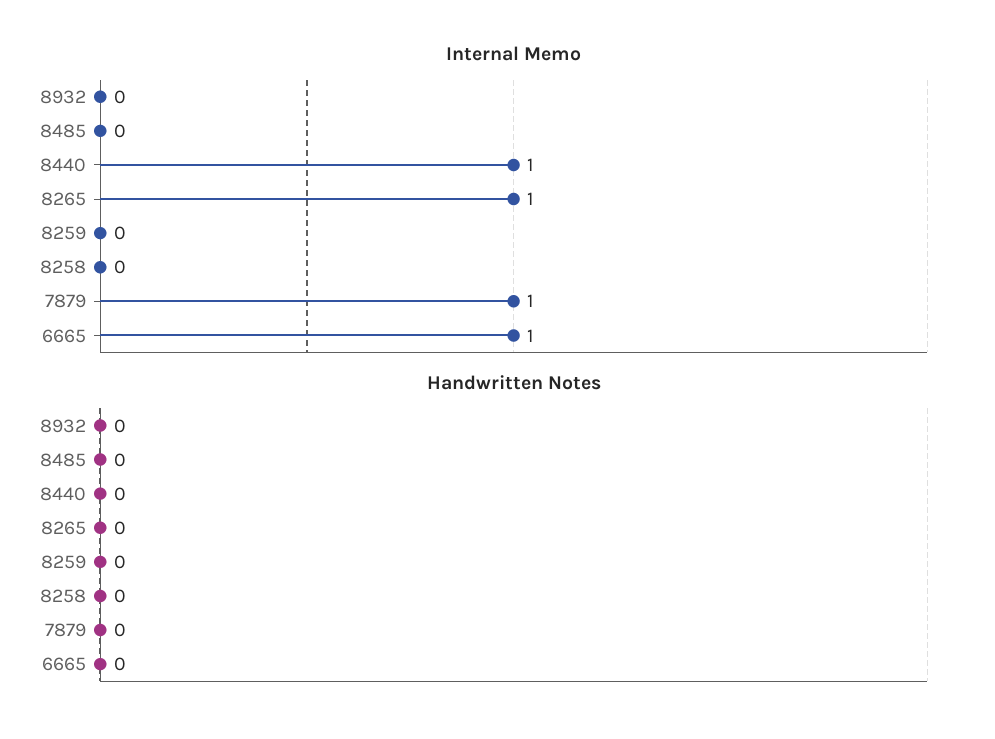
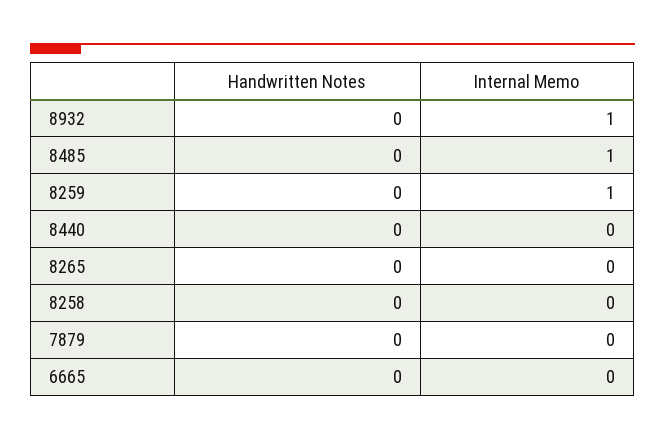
  {
    "Internal Memo": {
-     "8932": 0,
+     "8932": 1,
-     "8485": 0,
+     "8485": 1,
-     "8440": 1,
+     "8440": 0,
-     "8265": 1,
+     "8265": 0,
-     "8259": 0,
+     "8259": 1,
      "8258": 0,
-     "7879": 1,
+     "7879": 0,
-     "6665": 1
+     "6665": 0
    },
    "Handwritten Notes": {
      "8932": 0,
      "8485": 0,
      "8440": 0,
      "8265": 0,
      "8259": 0,
      "8258": 0,
      "7879": 0,
      "6665": 0
    }
  }

